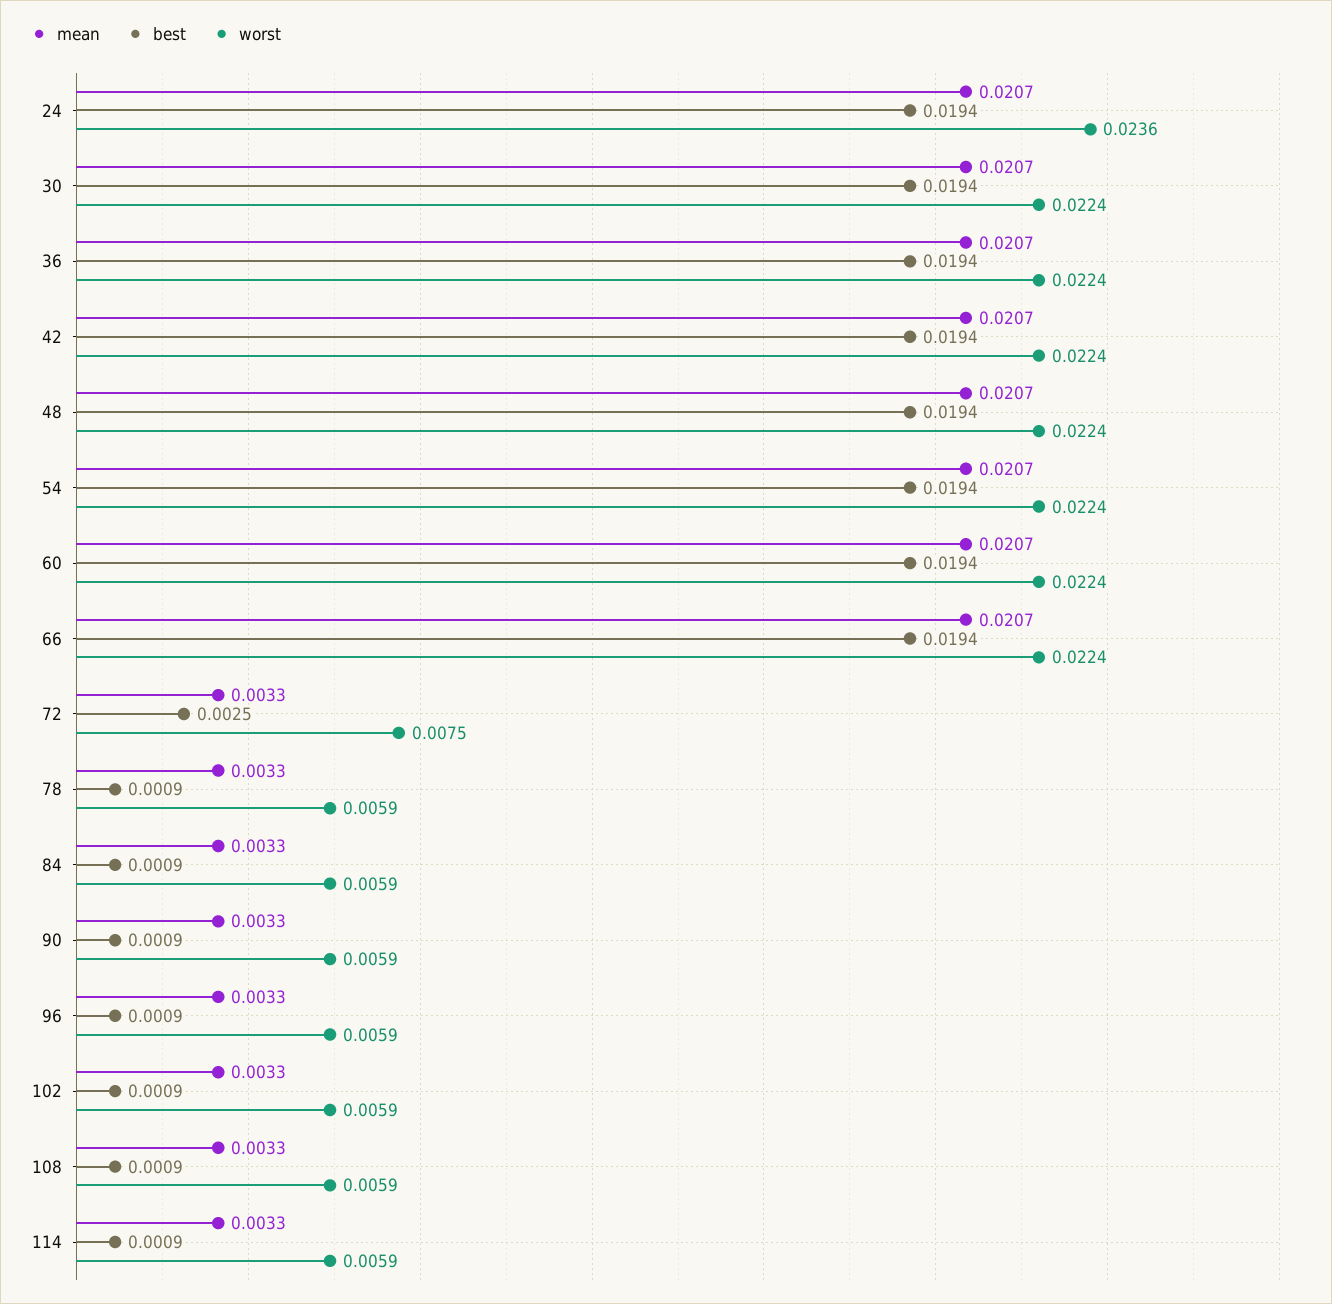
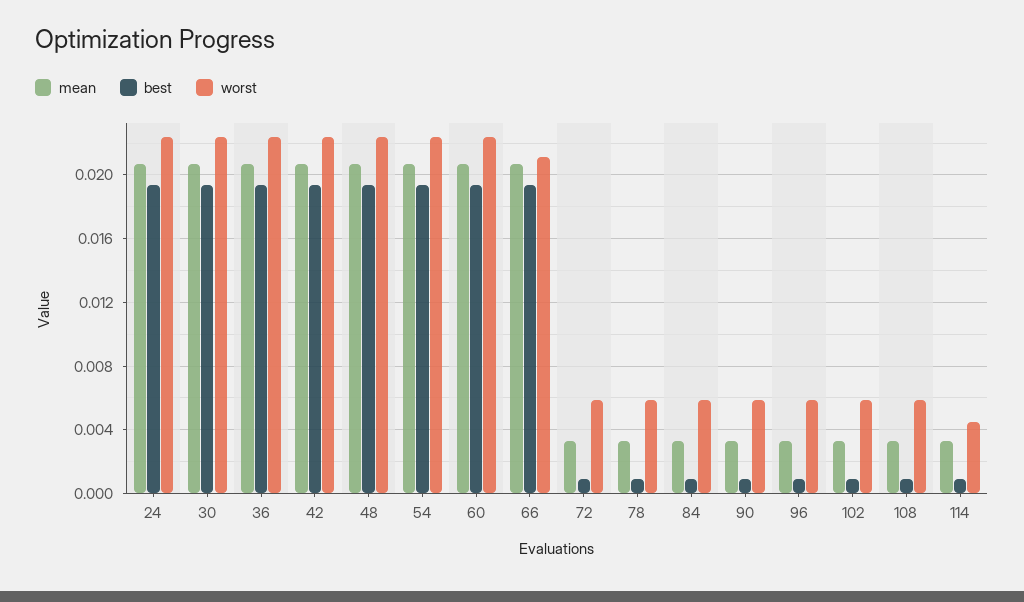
  {
    "mean": {
      "24": 0.0207,
      "30": 0.0207,
      "36": 0.0207,
      "42": 0.0207,
      "48": 0.0207,
      "54": 0.0207,
      "60": 0.0207,
      "66": 0.0207,
      "72": 0.0033,
      "78": 0.0033,
      "84": 0.0033,
      "90": 0.0033,
      "96": 0.0033,
      "102": 0.0033,
      "108": 0.0033,
      "114": 0.0033
    },
    "best": {
      "24": 0.0194,
      "30": 0.0194,
      "36": 0.0194,
      "42": 0.0194,
      "48": 0.0194,
      "54": 0.0194,
      "60": 0.0194,
      "66": 0.0194,
-     "72": 0.0025,
+     "72": 0.001,
      "78": 0.0009,
      "84": 0.0009,
      "90": 0.0009,
      "96": 0.0009,
      "102": 0.0009,
      "108": 0.0009,
      "114": 0.0009
    },
    "worst": {
-     "24": 0.0236,
+     "24": 0.0225,
      "30": 0.0224,
      "36": 0.0224,
      "42": 0.0224,
      "48": 0.0224,
      "54": 0.0224,
      "60": 0.0224,
-     "66": 0.0224,
+     "66": 0.021,
-     "72": 0.0075,
+     "72": 0.006,
      "78": 0.0059,
      "84": 0.0059,
      "90": 0.0059,
      "96": 0.0059,
      "102": 0.0059,
      "108": 0.0059,
-     "114": 0.0059
+     "114": 0.0045
    }
  }

